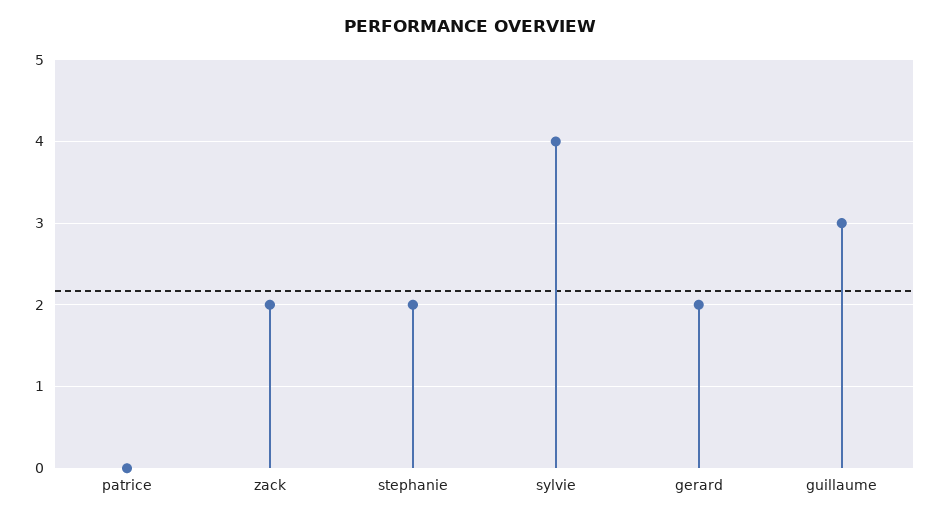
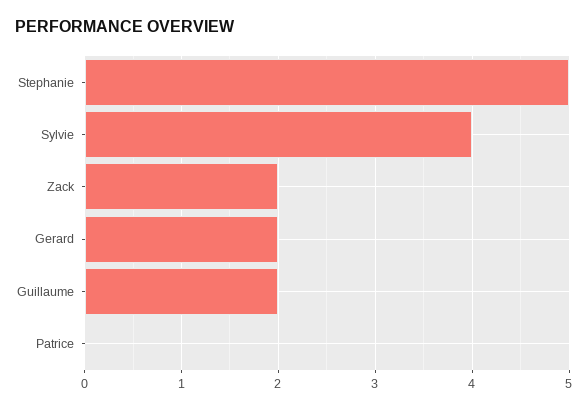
  {
    "patrice": 0,
    "zack": 2,
-   "stephanie": 2,
+   "stephanie": 5,
    "sylvie": 4,
    "gerard": 2,
-   "guillaume": 3
+   "guillaume": 2
  }

